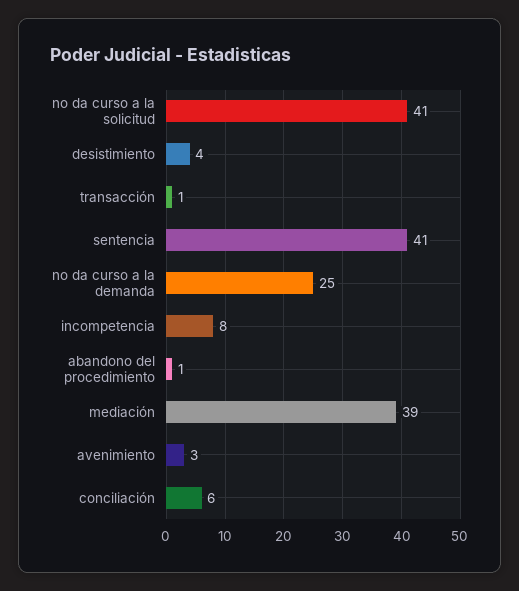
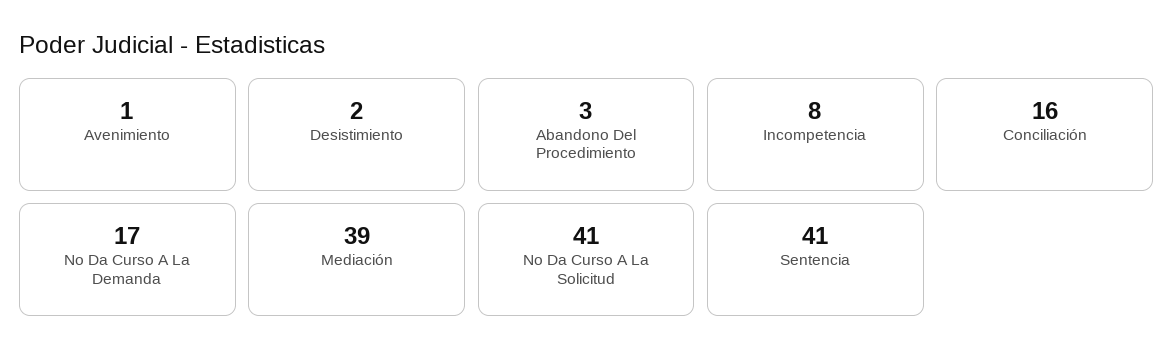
  {
    "no da curso a la solicitud": 41,
-   "desistimiento": 4,
+   "desistimiento": 2,
-   "transacción": 1,
    "sentencia": 41,
-   "no da curso a la demanda": 25,
+   "no da curso a la demanda": 17,
    "incompetencia": 8,
-   "abandono del procedimiento": 1,
+   "abandono del procedimiento": 3,
    "mediación": 39,
-   "avenimiento": 3,
+   "avenimiento": 1,
-   "conciliación": 6
+   "conciliación": 16
  }

